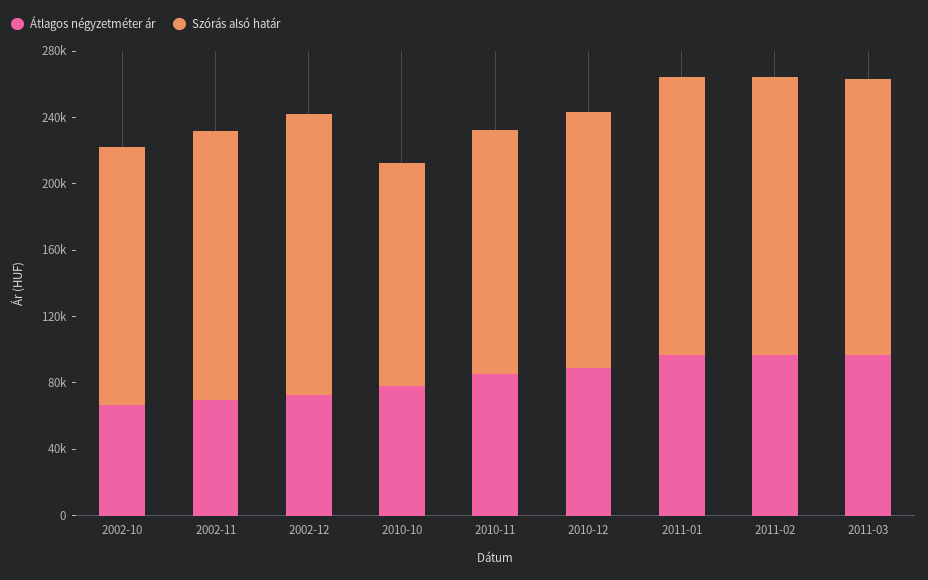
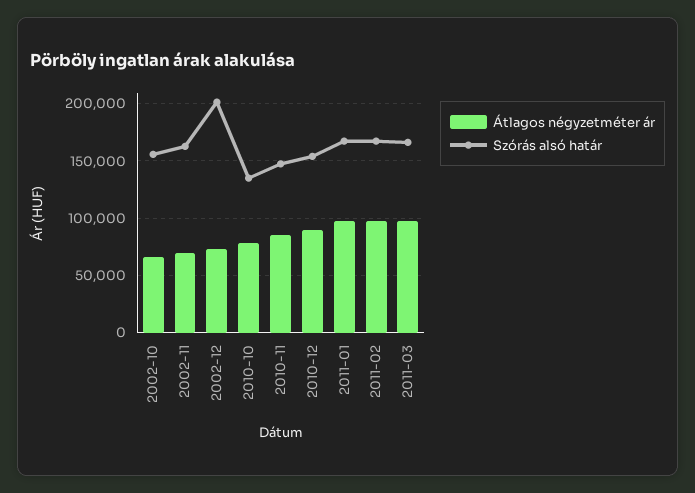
  {
    "Átlagos négyzetméter ár": {
      "2002-10": 70000,
      "2002-11": 70000,
      "2002-12": 70000,
      "2010-10": 80000,
      "2010-11": 90000,
      "2010-12": 90000,
      "2011-01": 100000,
      "2011-02": 100000,
      "2011-03": 100000
    },
    "Szórás alsó határ": {
      "2002-10": 160000,
      "2002-11": 160000,
-     "2002-12": 170000,
+     "2002-12": 200000,
      "2010-10": 130000,
      "2010-11": 150000,
      "2010-12": 150000,
      "2011-01": 170000,
      "2011-02": 170000,
      "2011-03": 170000
    }
  }

